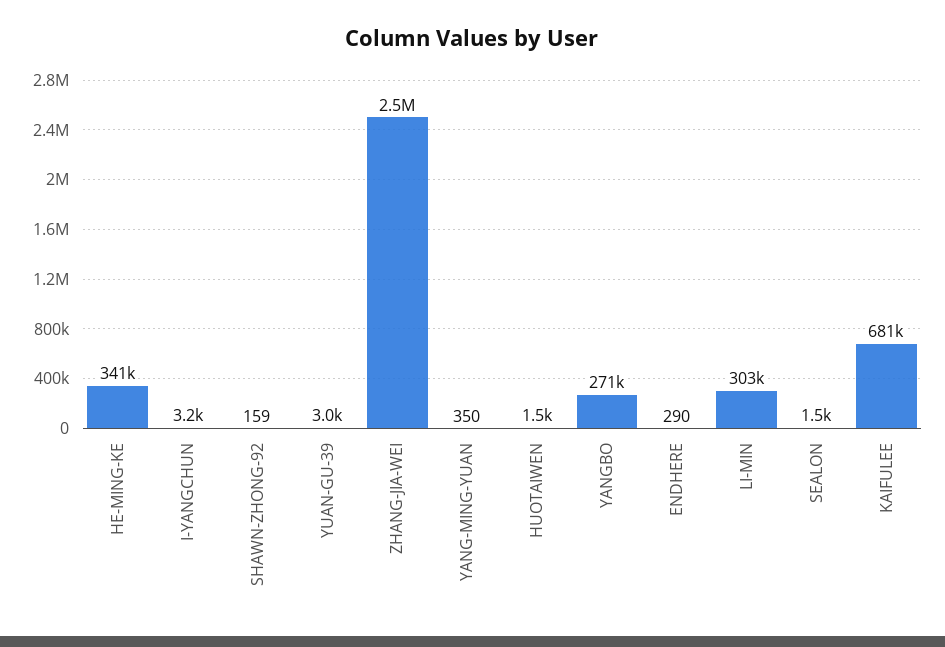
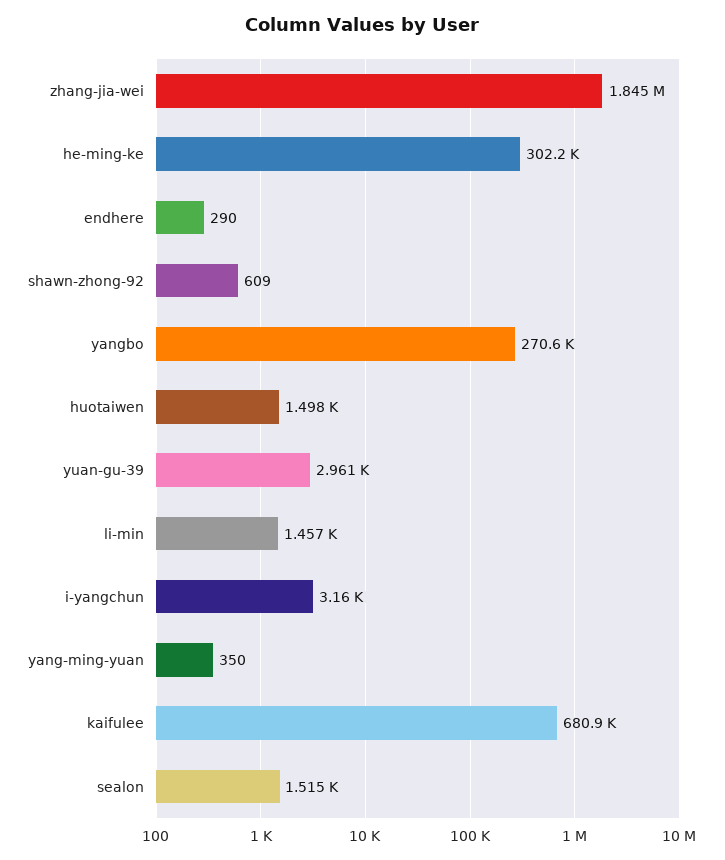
  {
-   "HE-MING-KE": 341000,
+   "HE-MING-KE": 302200,
    "I-YANGCHUN": 3160,
-   "SHAWN-ZHONG-92": 159,
+   "SHAWN-ZHONG-92": 609,
    "YUAN-GU-39": 2961,
-   "ZHANG-JIA-WEI": 2500000,
+   "ZHANG-JIA-WEI": 1845000,
    "YANG-MING-YUAN": 350,
    "HUOTAIWEN": 1498,
    "YANGBO": 270600,
    "ENDHERE": 290,
-   "LI-MIN": 303000,
+   "LI-MIN": 1457,
    "SEALON": 1515,
    "KAIFULEE": 680900
  }

